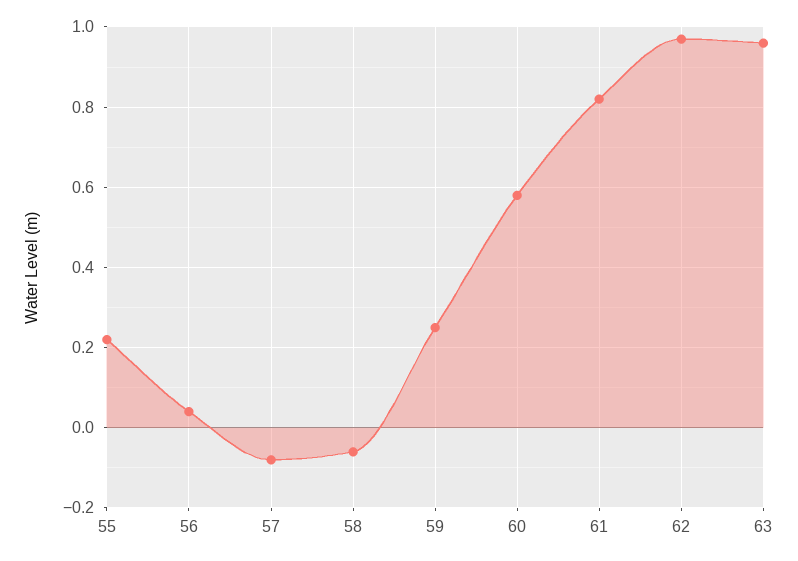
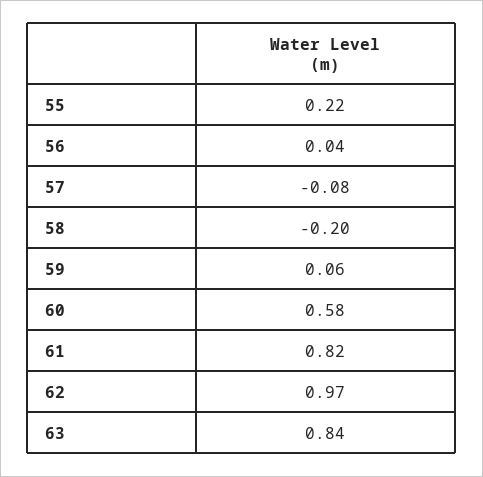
  {
    "55": 0.22,
    "56": 0.04,
    "57": -0.08,
-   "58": -0.05,
+   "58": -0.2,
-   "59": 0.25,
+   "59": 0.06,
    "60": 0.58,
    "61": 0.82,
    "62": 0.97,
-   "63": 0.95
+   "63": 0.84
  }

